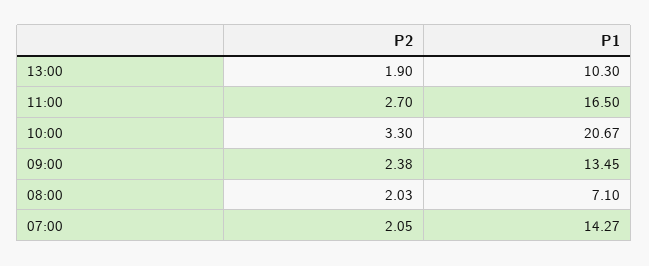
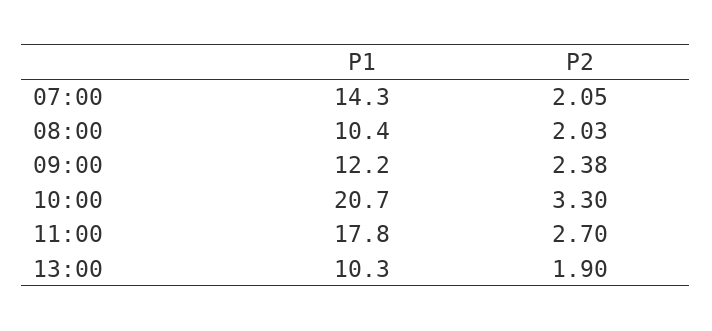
  {
    "P2": {
      "13:00": 1.9,
      "11:00": 2.7,
      "10:00": 3.3,
      "09:00": 2.38,
      "08:00": 2.03,
      "07:00": 2.05
    },
    "P1": {
      "13:00": 10.3,
-     "11:00": 16.5,
+     "11:00": 17.8,
      "10:00": 20.67,
-     "09:00": 13.45,
+     "09:00": 12.2,
-     "08:00": 7.1,
+     "08:00": 10.4,
      "07:00": 14.27
    }
  }

